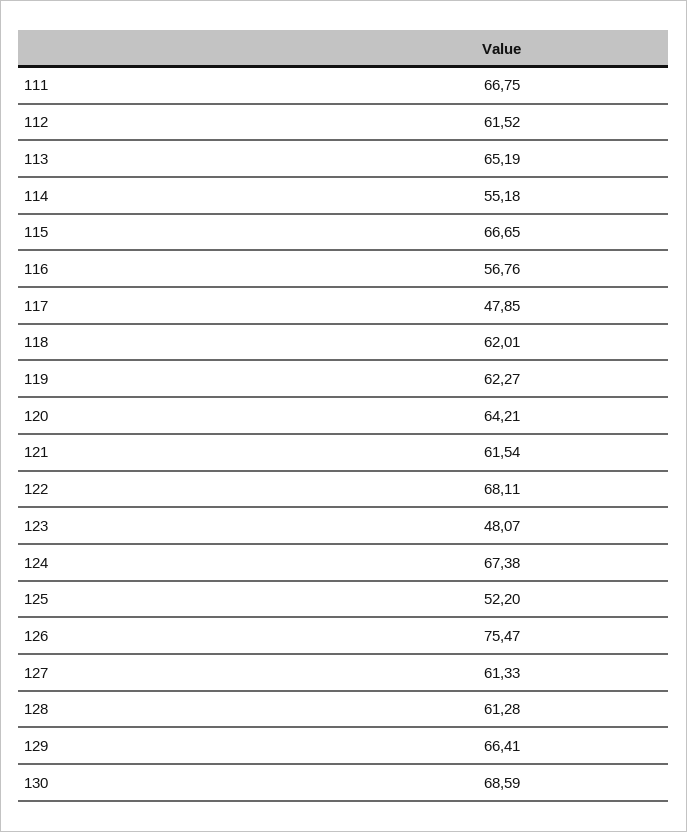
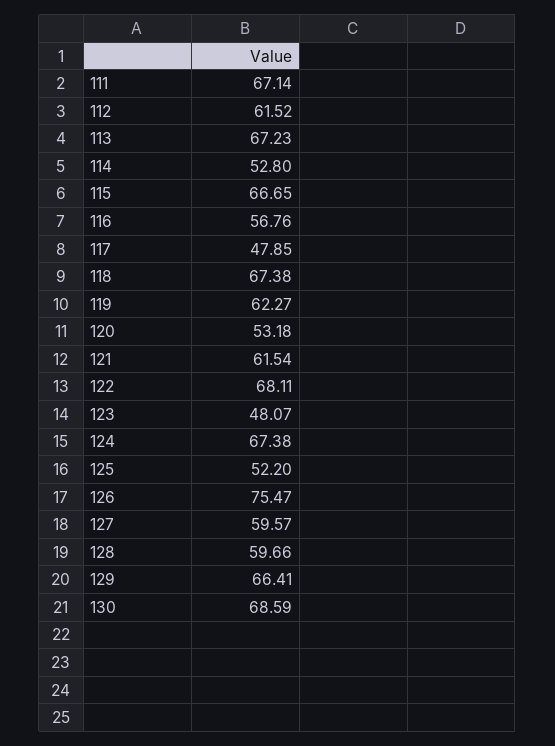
  {
-   "111": 66.75,
+   "111": 67.14,
    "112": 61.52,
-   "113": 65.19,
+   "113": 67.23,
-   "114": 55.18,
+   "114": 52.8,
    "115": 66.65,
    "116": 56.76,
    "117": 47.85,
-   "118": 62.01,
+   "118": 67.38,
    "119": 62.27,
-   "120": 64.21,
+   "120": 53.18,
    "121": 61.54,
    "122": 68.11,
    "123": 48.07,
    "124": 67.38,
    "125": 52.2,
    "126": 75.47,
-   "127": 61.33,
+   "127": 59.57,
-   "128": 61.28,
+   "128": 59.66,
    "129": 66.41,
    "130": 68.59
  }

